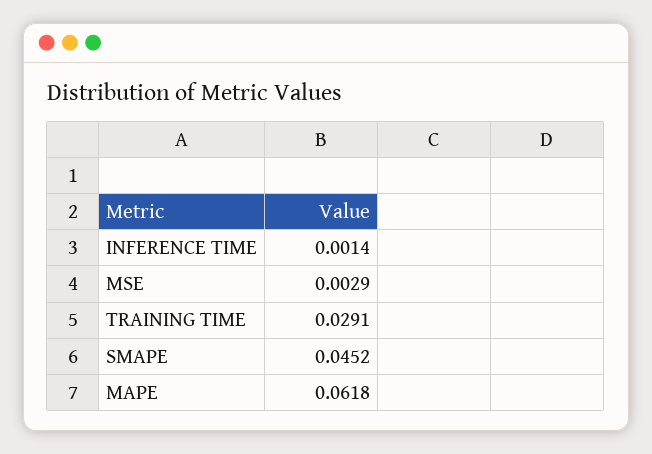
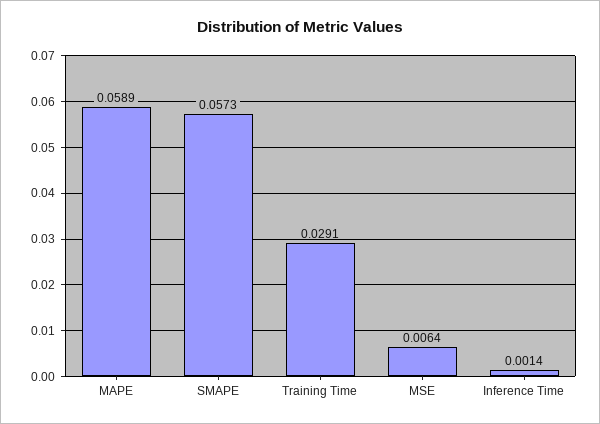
  {
    "INFERENCE TIME": 0.0014,
-   "MSE": 0.0029,
+   "MSE": 0.0064,
    "TRAINING TIME": 0.0291,
-   "SMAPE": 0.0452,
+   "SMAPE": 0.0573,
-   "MAPE": 0.0618
+   "MAPE": 0.0589
  }

